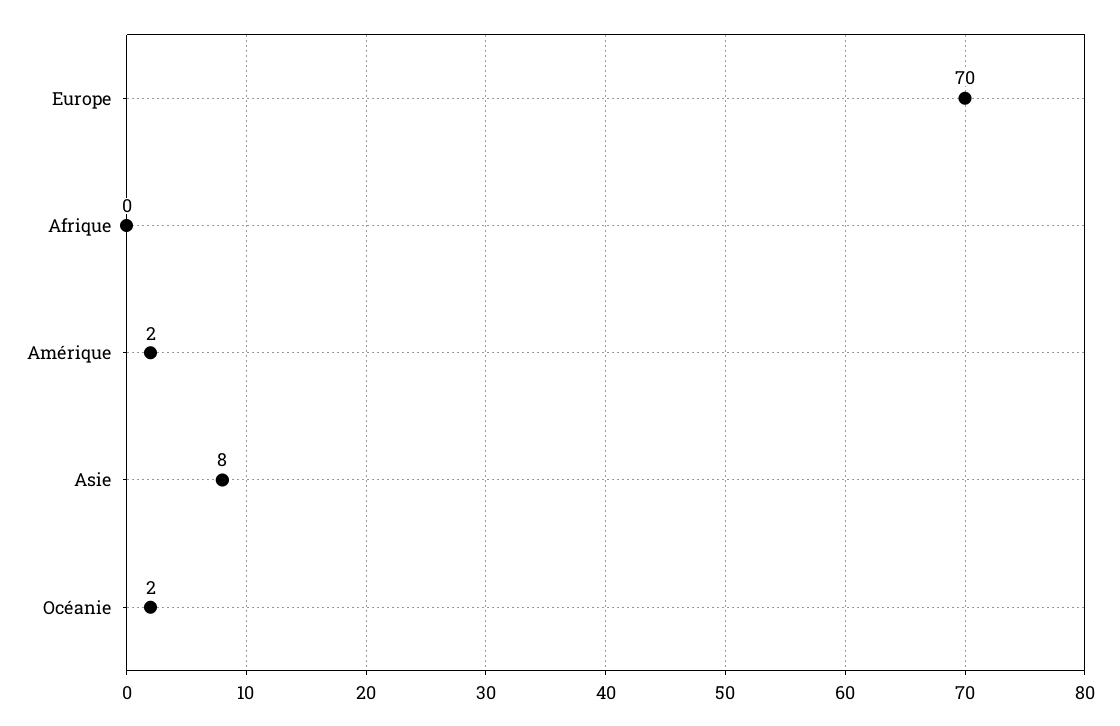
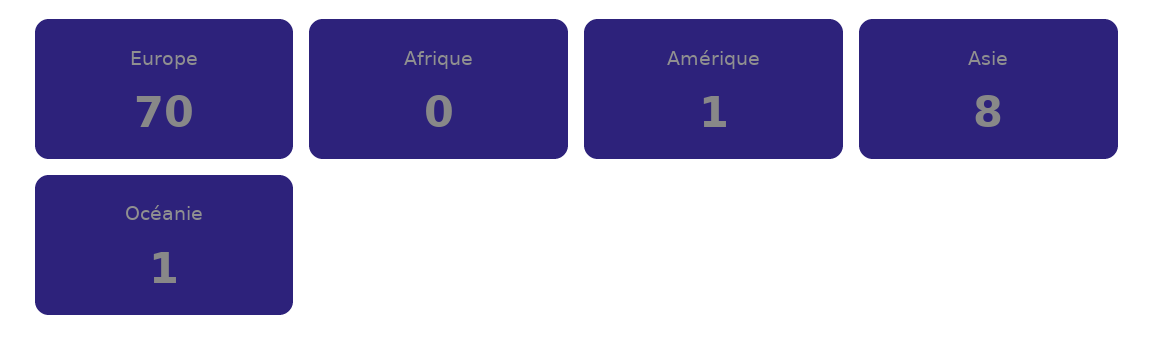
  {
    "Europe": 70,
    "Afrique": 0,
-   "Amérique": 2,
+   "Amérique": 1,
    "Asie": 8,
-   "Océanie": 2
+   "Océanie": 1
  }

